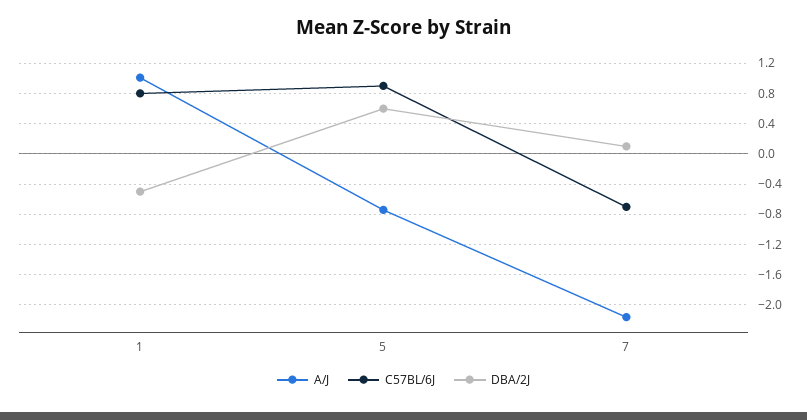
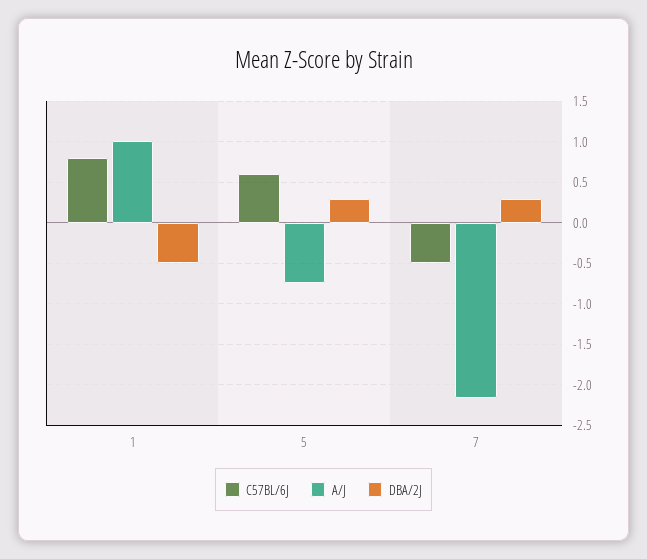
  {
    "A/J": {
      "1": 1,
      "5": -0.7,
      "7": -2.2
    },
    "C57BL/6J": {
      "1": 0.8,
-     "5": 0.9,
+     "5": 0.6,
-     "7": -0.7
+     "7": -0.5
    },
    "DBA/2J": {
      "1": -0.5,
-     "5": 0.6,
+     "5": 0.3,
-     "7": 0.1
+     "7": 0.3
    }
  }

